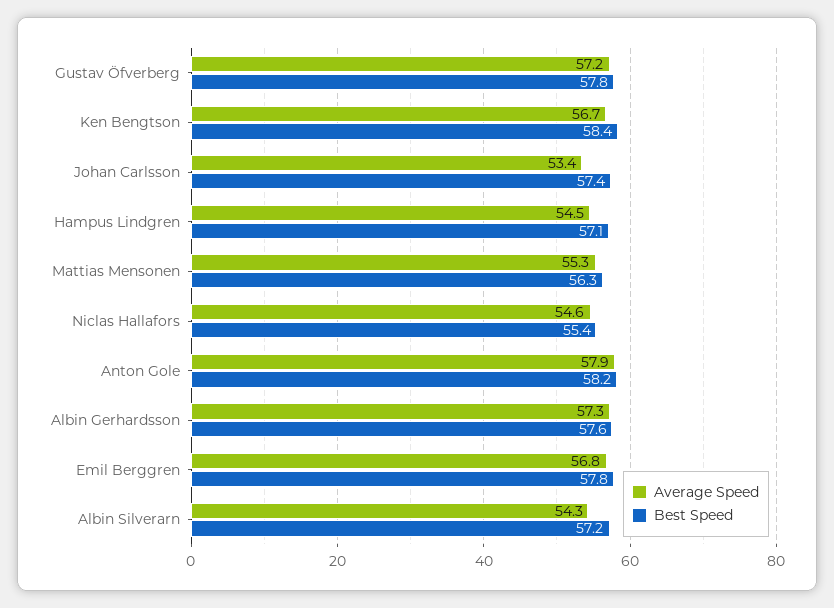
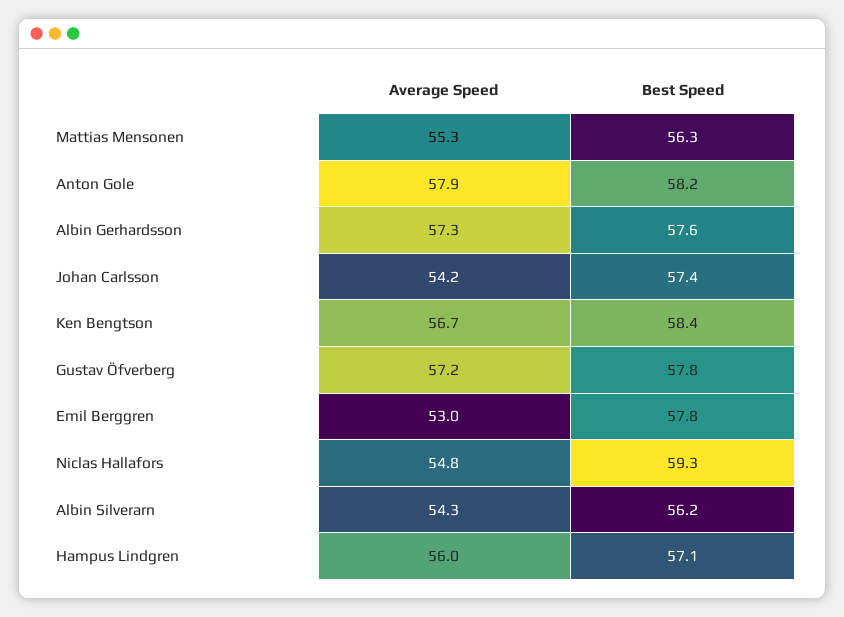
  {
    "Average Speed": {
      "Gustav Öfverberg": 57.2,
      "Ken Bengtson": 56.7,
-     "Johan Carlsson": 53.4,
+     "Johan Carlsson": 54.2,
-     "Hampus Lindgren": 54.5,
+     "Hampus Lindgren": 56,
      "Mattias Mensonen": 55.3,
-     "Niclas Hallafors": 54.6,
+     "Niclas Hallafors": 54.8,
      "Anton Gole": 57.9,
      "Albin Gerhardsson": 57.3,
-     "Emil Berggren": 56.8,
+     "Emil Berggren": 53,
      "Albin Silverarn": 54.3
    },
    "Best Speed": {
      "Gustav Öfverberg": 57.8,
      "Ken Bengtson": 58.4,
      "Johan Carlsson": 57.4,
      "Hampus Lindgren": 57.1,
      "Mattias Mensonen": 56.3,
-     "Niclas Hallafors": 55.4,
+     "Niclas Hallafors": 59.3,
      "Anton Gole": 58.2,
      "Albin Gerhardsson": 57.6,
      "Emil Berggren": 57.8,
-     "Albin Silverarn": 57.2
+     "Albin Silverarn": 56.2
    }
  }

